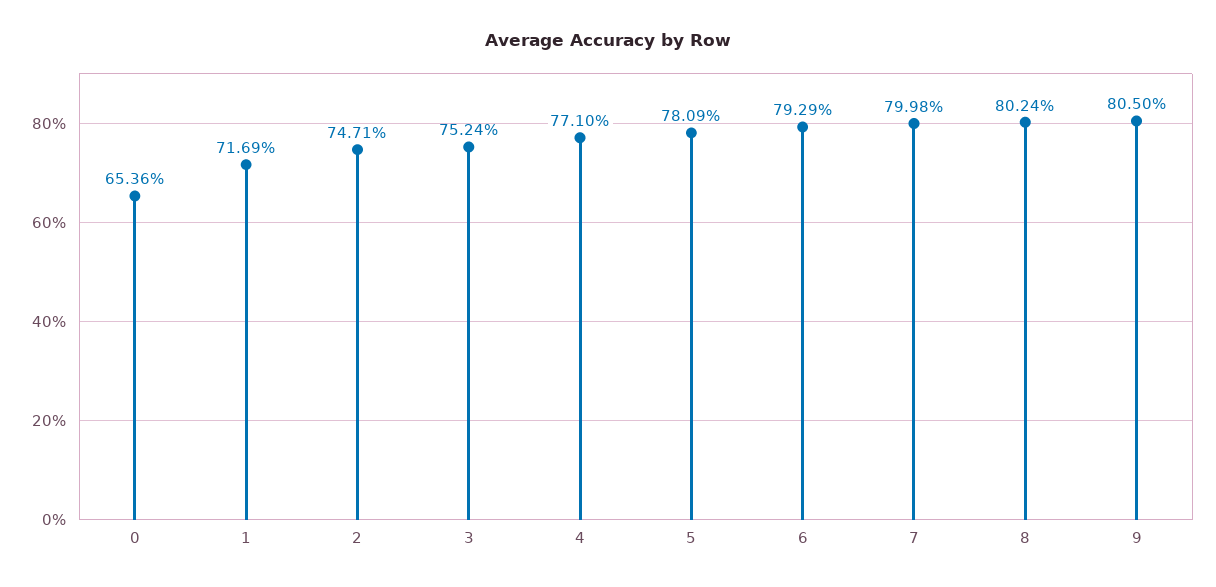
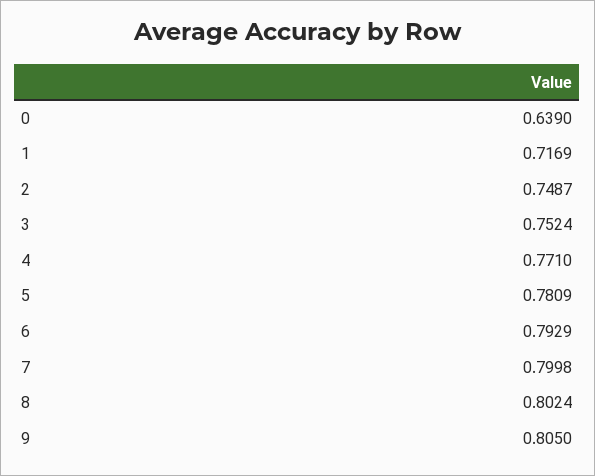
  {
-   "0": 0.6536,
+   "0": 0.639,
    "1": 0.7169,
-   "2": 0.7471,
+   "2": 0.7487,
    "3": 0.7524,
    "4": 0.771,
    "5": 0.7809,
    "6": 0.7929,
    "7": 0.7998,
    "8": 0.8024,
    "9": 0.805
  }

